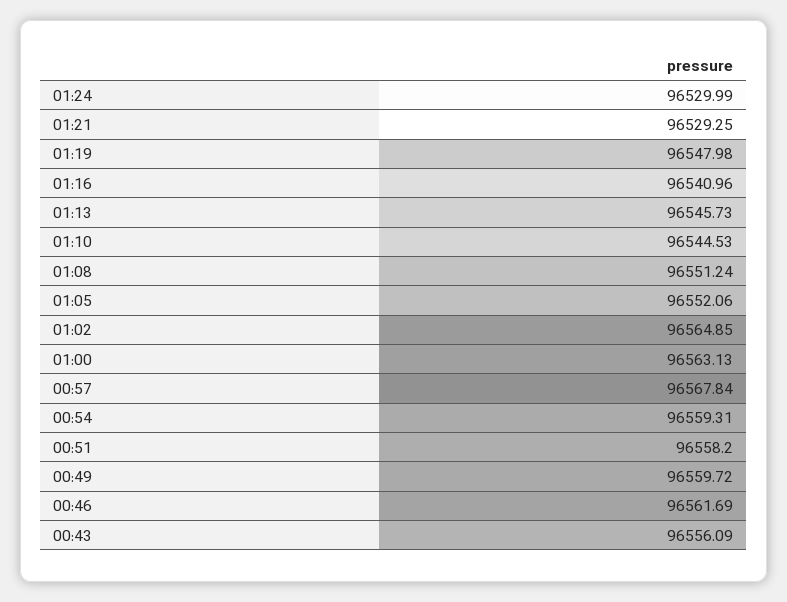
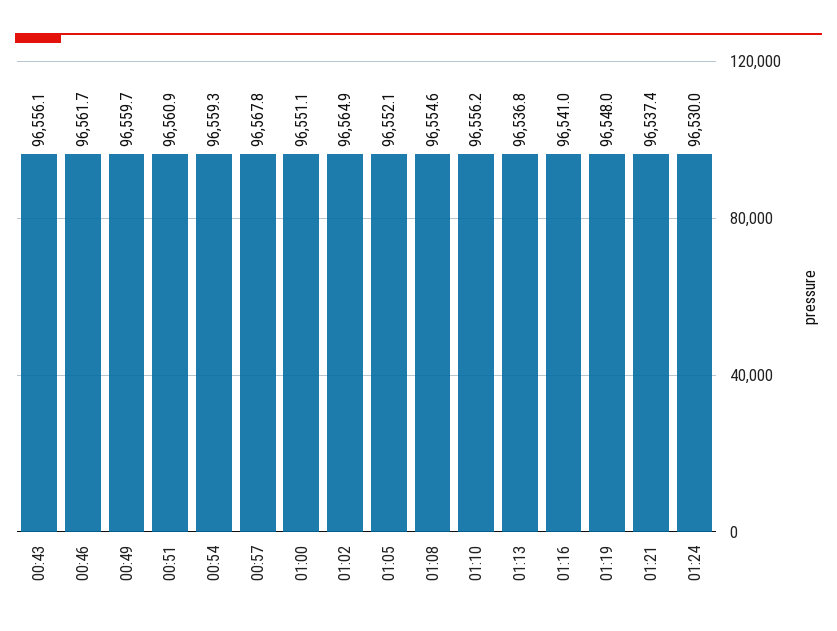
  {
    "01:24": 96529.99,
-   "01:21": 96529.25,
+   "01:21": 96537.4,
    "01:19": 96547.98,
    "01:16": 96540.96,
-   "01:13": 96545.73,
+   "01:13": 96536.8,
-   "01:10": 96544.53,
+   "01:10": 96556.2,
-   "01:08": 96551.24,
+   "01:08": 96554.6,
    "01:05": 96552.06,
    "01:02": 96564.85,
-   "01:00": 96563.13,
+   "01:00": 96551.1,
    "00:57": 96567.84,
    "00:54": 96559.31,
-   "00:51": 96558.2,
+   "00:51": 96560.9,
    "00:49": 96559.72,
    "00:46": 96561.69,
    "00:43": 96556.09
  }

